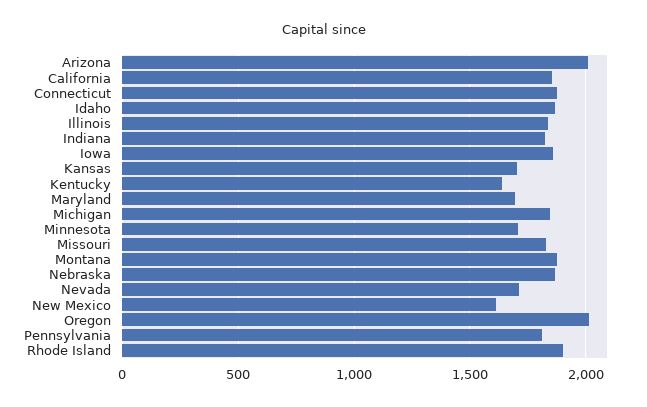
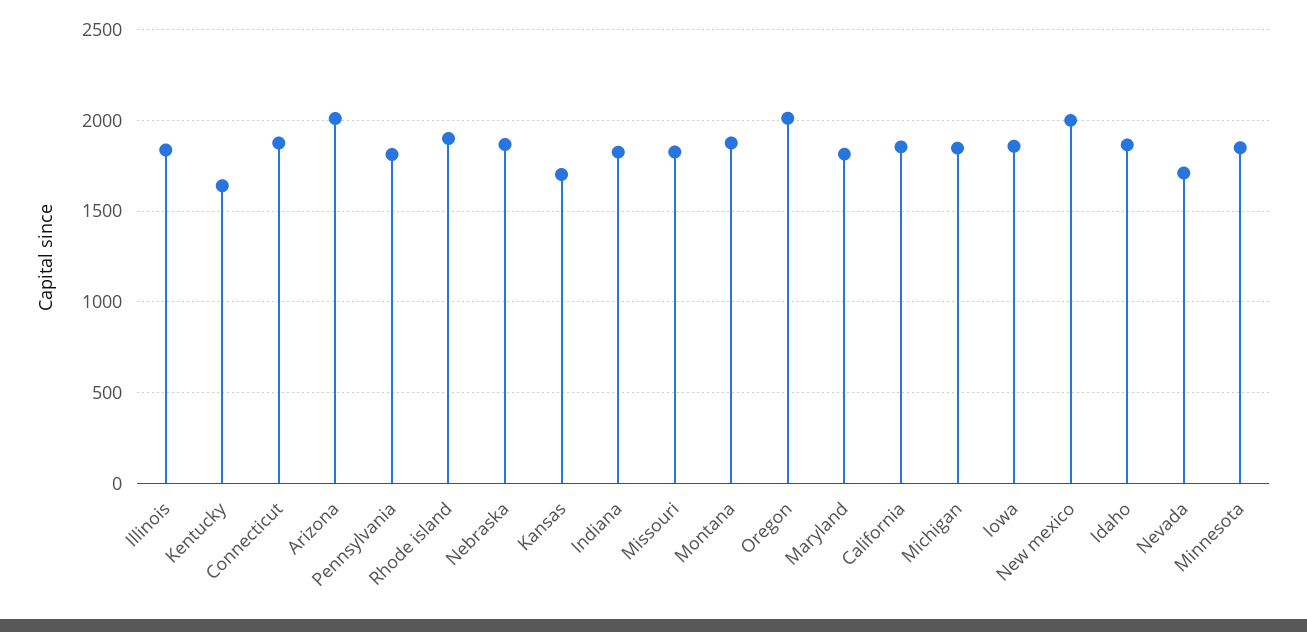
  {
    "Arizona": 2000,
    "California": 1850,
    "Connecticut": 1900,
    "Idaho": 1850,
    "Illinois": 1850,
    "Indiana": 1850,
    "Iowa": 1850,
    "Kansas": 1700,
    "Kentucky": 1650,
-   "Maryland": 1700,
+   "Maryland": 1800,
    "Michigan": 1850,
-   "Minnesota": 1700,
+   "Minnesota": 1850,
    "Missouri": 1850,
    "Montana": 1900,
    "Nebraska": 1850,
    "Nevada": 1700,
-   "New Mexico": 1600,
+   "New Mexico": 2000,
    "Oregon": 2000,
    "Pennsylvania": 1800,
    "Rhode Island": 1900
  }

